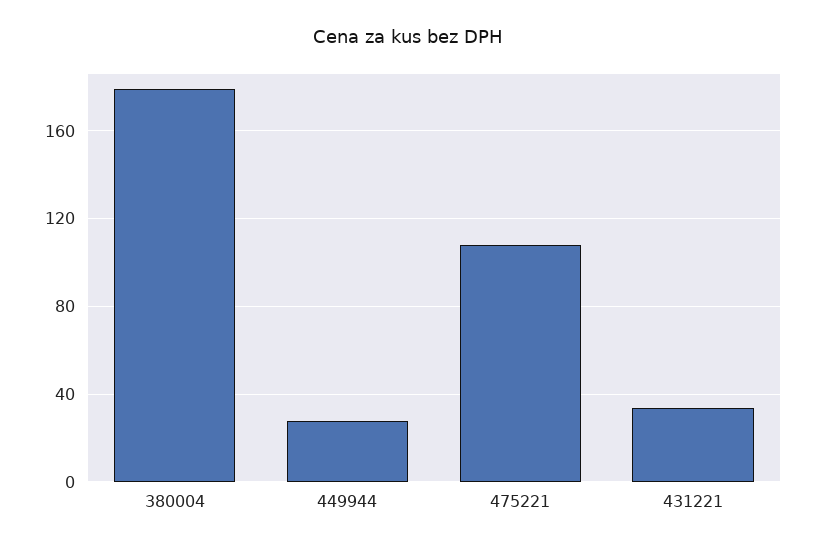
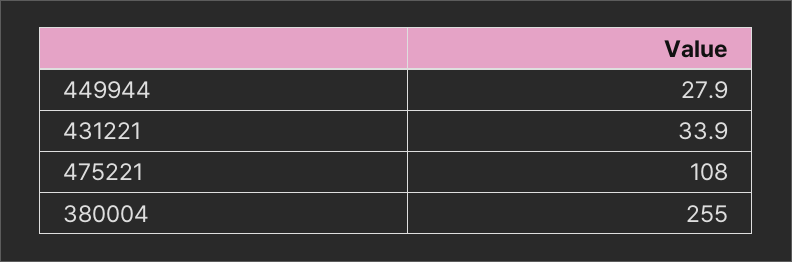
  {
-   "380004": 180,
+   "380004": 255,
    "449944": 27.9,
    "475221": 108,
    "431221": 33.9
  }

